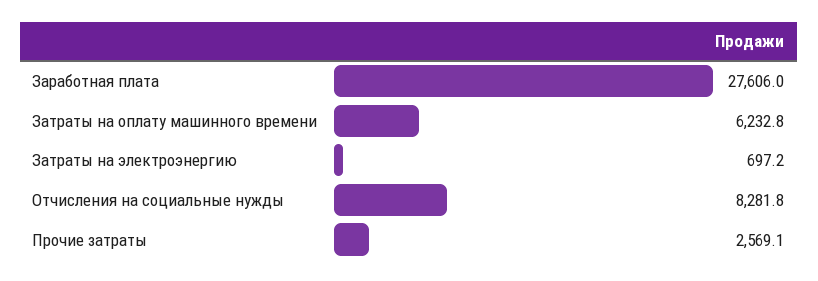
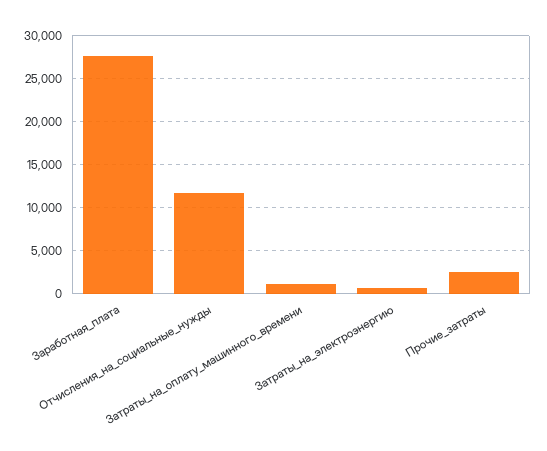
  {
    "Заработная плата": 27606,
-   "Затраты на оплату машинного времени": 6232.8,
+   "Затраты на оплату машинного времени": 1000,
    "Затраты на электроэнергию": 697.2,
-   "Отчисления на социальные нужды": 8281.8,
+   "Отчисления на социальные нужды": 12000,
    "Прочие затраты": 2569.1
  }

